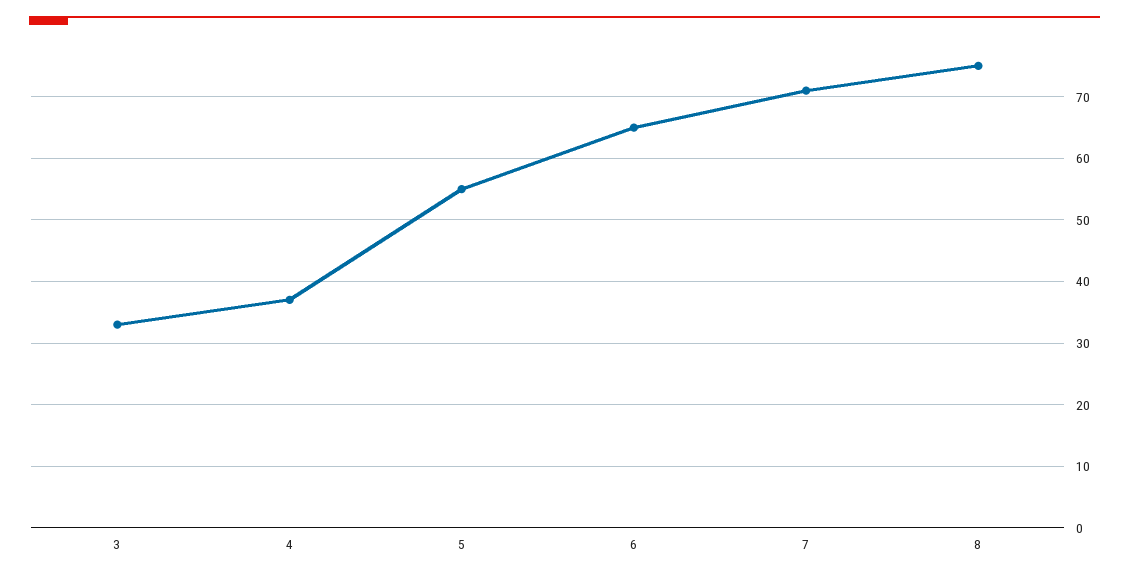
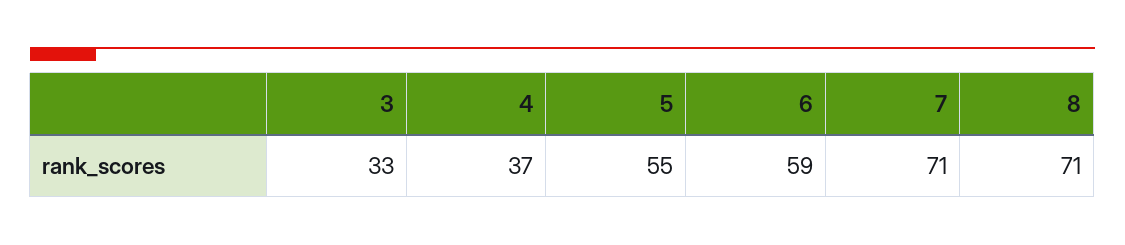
  {
    "3": 33,
    "4": 37,
    "5": 55,
-   "6": 65,
+   "6": 59,
    "7": 71,
-   "8": 75
+   "8": 71
  }

